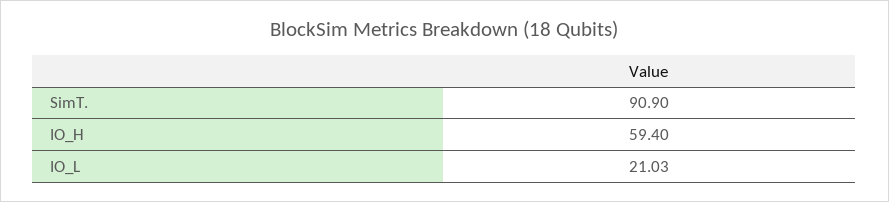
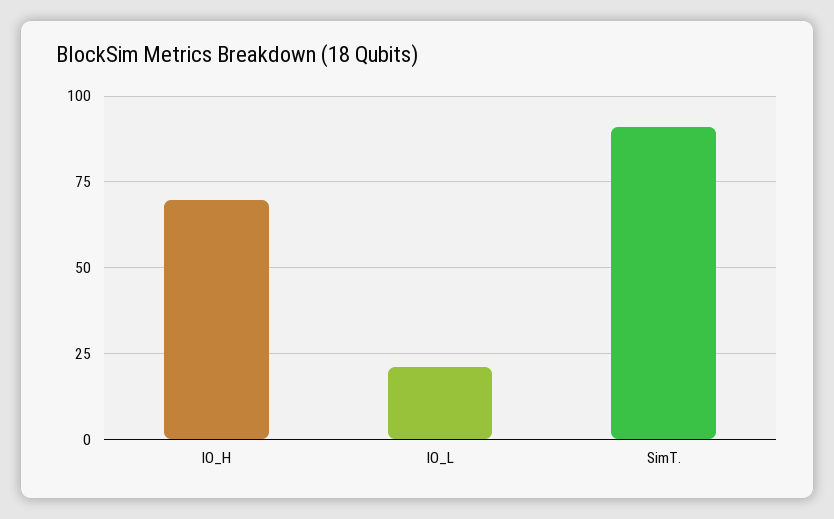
  {
    "SimT.": 90.9,
-   "IO_H": 59.4,
+   "IO_H": 70,
    "IO_L": 21.03
  }

